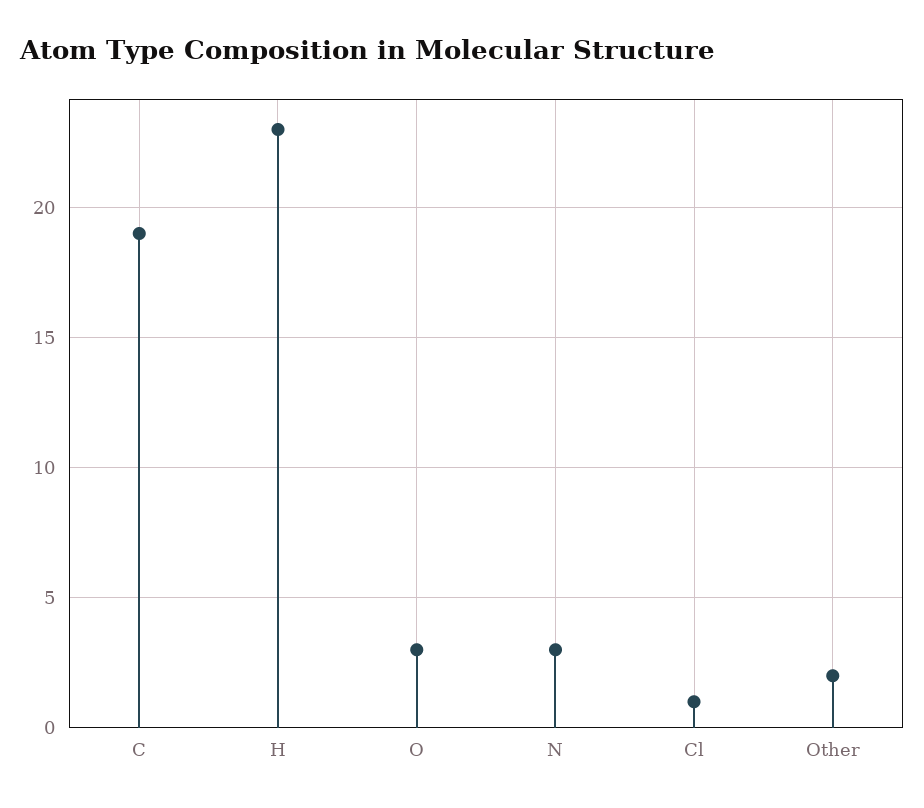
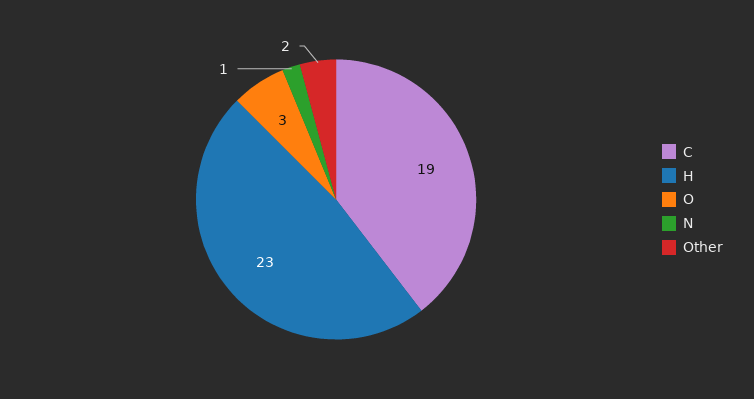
  {
    "C": 19,
    "H": 23,
    "O": 3,
-   "N": 3,
+   "N": 1,
-   "Cl": 1,
    "Other": 2
  }

